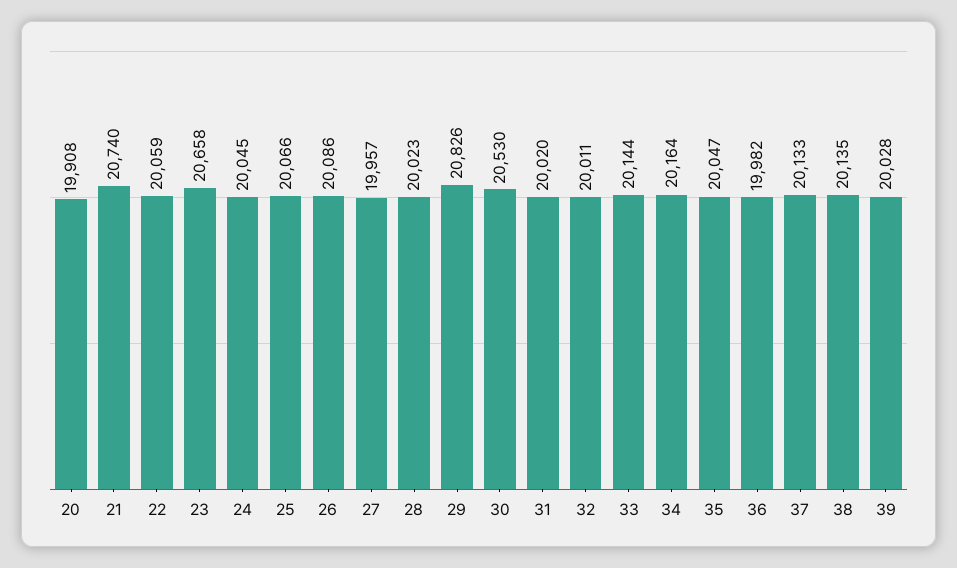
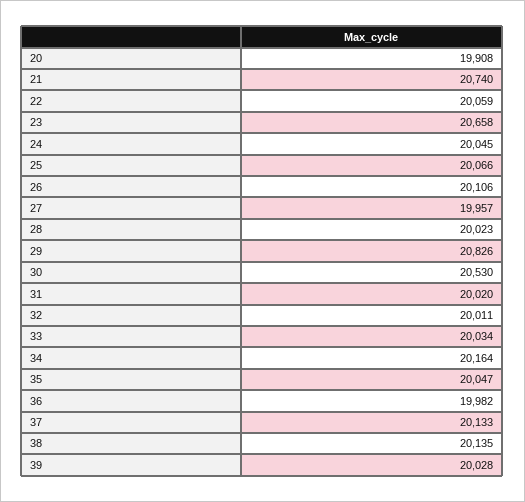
  {
    "20": 19908,
    "21": 20740,
    "22": 20059,
    "23": 20658,
    "24": 20045,
    "25": 20066,
-   "26": 20086,
+   "26": 20106,
    "27": 19957,
    "28": 20023,
    "29": 20826,
    "30": 20530,
    "31": 20020,
    "32": 20011,
-   "33": 20144,
+   "33": 20034,
    "34": 20164,
    "35": 20047,
    "36": 19982,
    "37": 20133,
    "38": 20135,
    "39": 20028
  }

